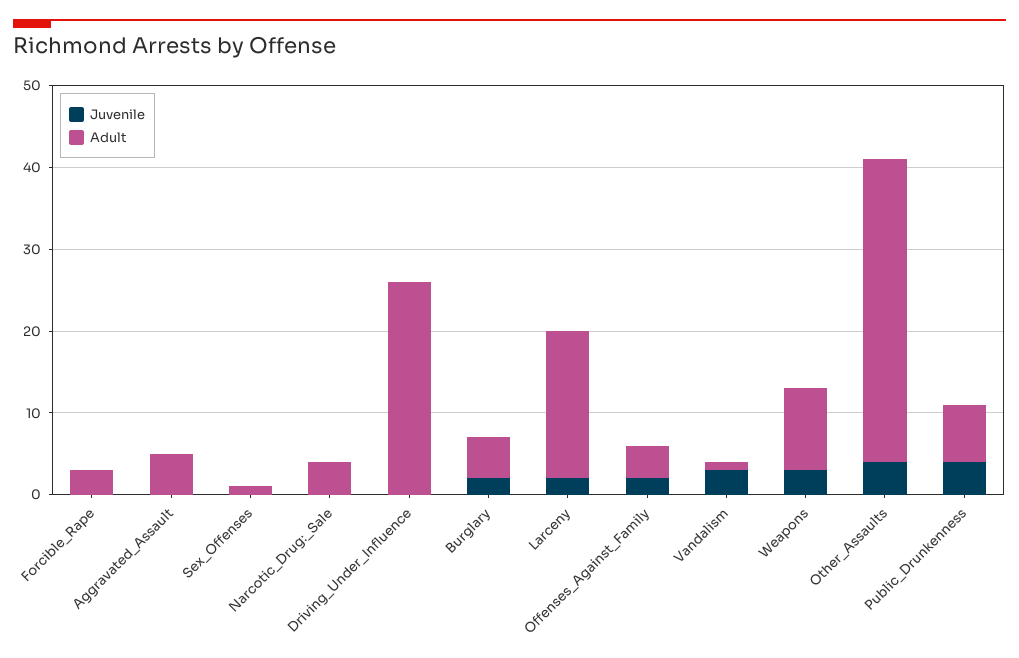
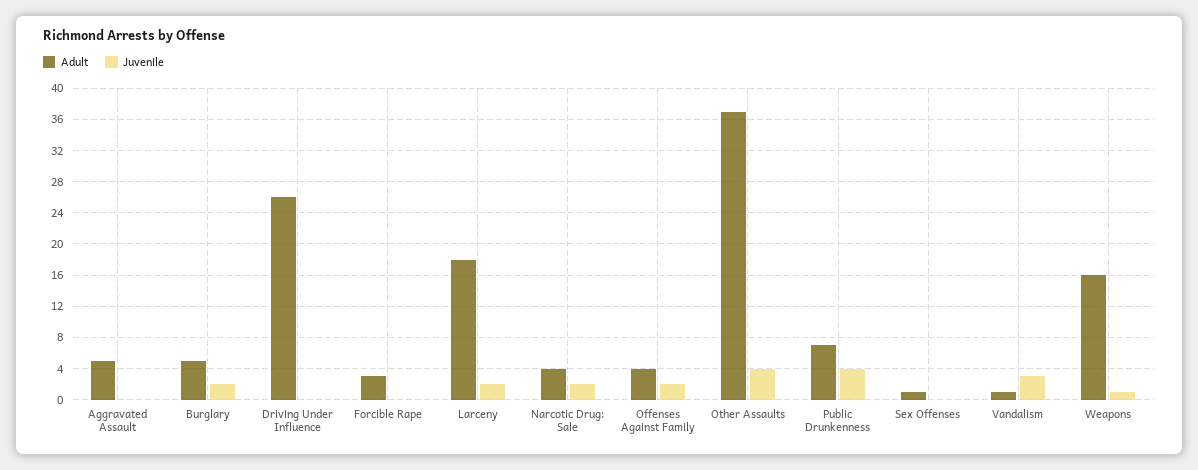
  {
    "Juvenile": {
      "Forcible_Rape": 0,
      "Aggravated_Assault": 0,
      "Sex_Offenses": 0,
-     "Narcotic_Drug:_Sale": 0,
+     "Narcotic_Drug:_Sale": 2,
      "Driving_Under_Influence": 0,
      "Burglary": 2,
      "Larceny": 2,
      "Offenses_Against_Family": 2,
      "Vandalism": 3,
-     "Weapons": 3,
+     "Weapons": 1,
      "Other_Assaults": 4,
      "Public_Drunkenness": 4
    },
    "Adult": {
      "Forcible_Rape": 3,
      "Aggravated_Assault": 5,
      "Sex_Offenses": 1,
      "Narcotic_Drug:_Sale": 4,
      "Driving_Under_Influence": 26,
      "Burglary": 5,
      "Larceny": 18,
      "Offenses_Against_Family": 4,
      "Vandalism": 1,
-     "Weapons": 10,
+     "Weapons": 16,
      "Other_Assaults": 37,
      "Public_Drunkenness": 7
    }
  }

